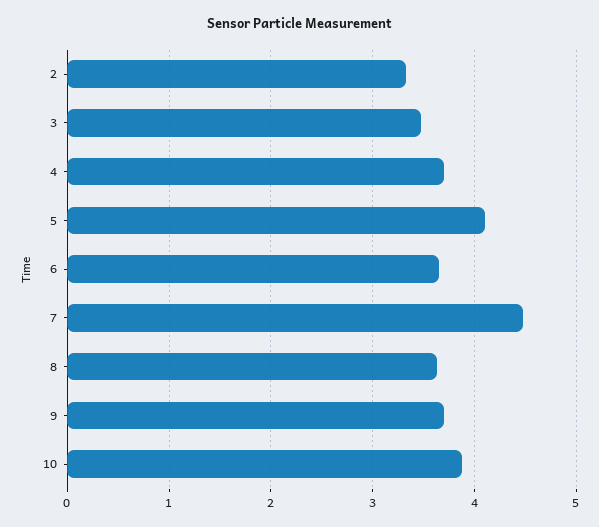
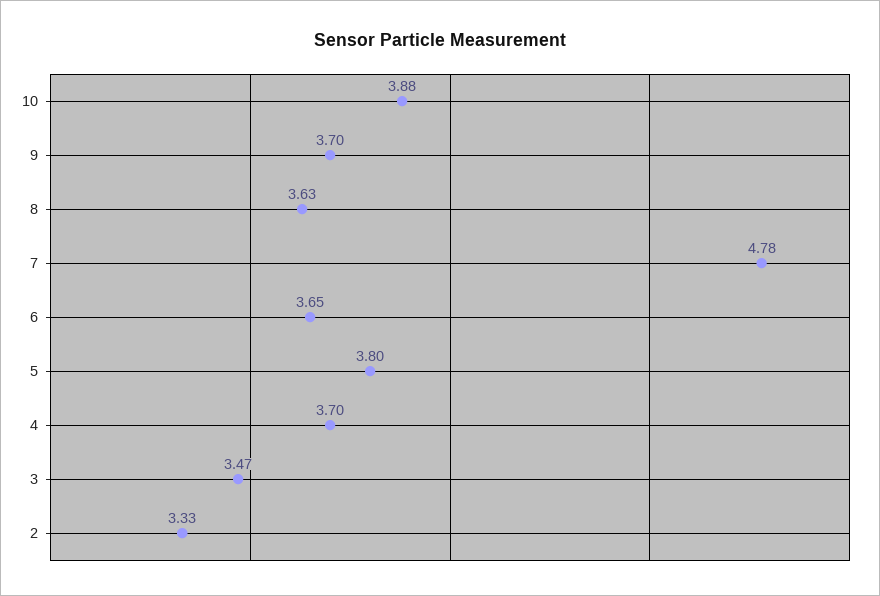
  {
    "2": 3.33,
    "3": 3.47,
    "4": 3.7,
-   "5": 4.1,
+   "5": 3.8,
    "6": 3.65,
-   "7": 4.5,
+   "7": 4.78,
    "8": 3.63,
    "9": 3.7,
    "10": 3.88
  }

